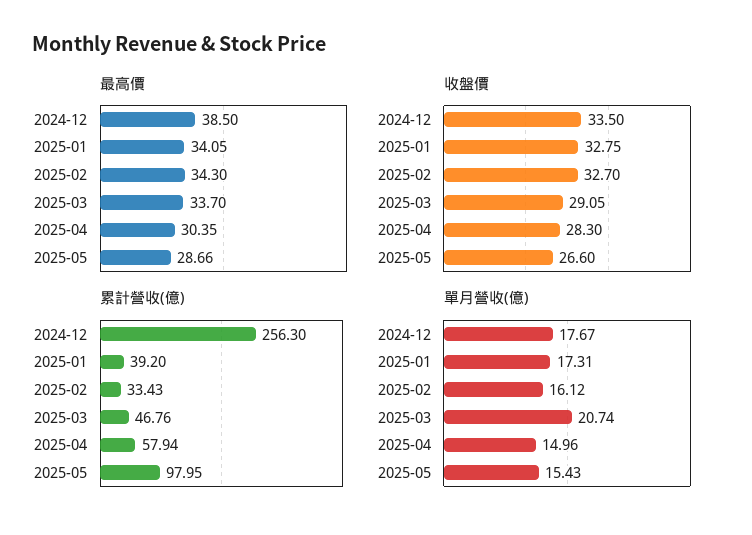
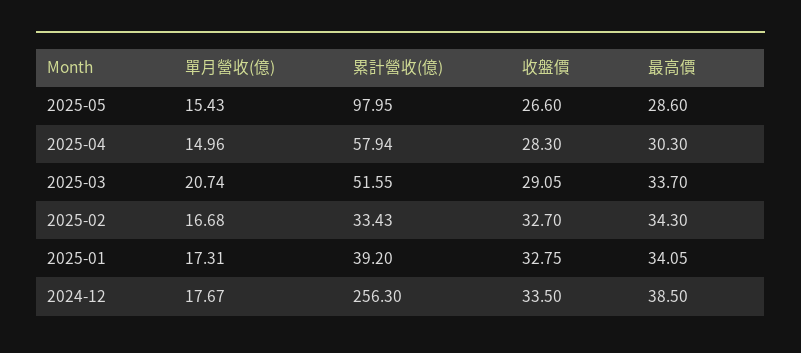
  {
    "最高價": {
      "2024-12": 38.5,
      "2025-01": 34.05,
      "2025-02": 34.3,
      "2025-03": 33.7,
-     "2025-04": 30.35,
+     "2025-04": 30.3,
-     "2025-05": 28.66
+     "2025-05": 28.6
    },
    "收盤價": {
      "2024-12": 33.5,
      "2025-01": 32.75,
      "2025-02": 32.7,
      "2025-03": 29.05,
      "2025-04": 28.3,
      "2025-05": 26.6
    },
    "累計營收(億)": {
      "2024-12": 256.3,
      "2025-01": 39.2,
      "2025-02": 33.43,
-     "2025-03": 46.76,
+     "2025-03": 51.55,
      "2025-04": 57.94,
      "2025-05": 97.95
    },
    "單月營收(億)": {
      "2024-12": 17.67,
      "2025-01": 17.31,
-     "2025-02": 16.12,
+     "2025-02": 16.68,
      "2025-03": 20.74,
      "2025-04": 14.96,
      "2025-05": 15.43
    }
  }

